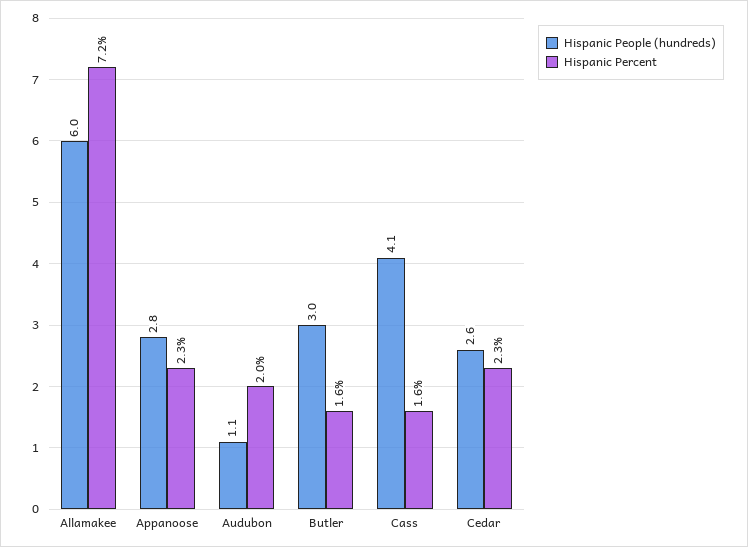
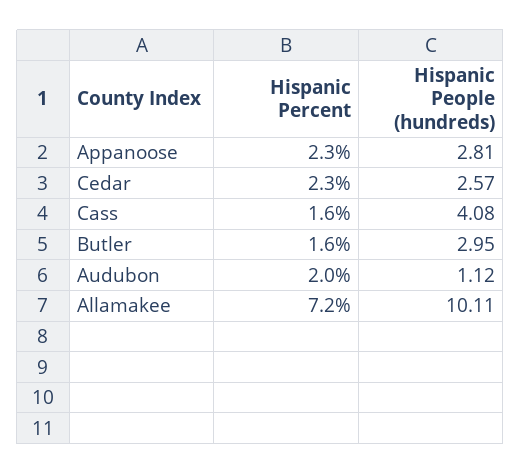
  {
    "Hispanic People (hundreds)": {
-     "Allamakee": 6,
+     "Allamakee": 10.11,
      "Appanoose": 2.81,
      "Audubon": 1.12,
      "Butler": 2.95,
      "Cass": 4.08,
      "Cedar": 2.57
    },
    "Hispanic Percent": {
      "Allamakee": 7.2,
      "Appanoose": 2.3,
      "Audubon": 2,
      "Butler": 1.6,
      "Cass": 1.6,
      "Cedar": 2.3
    }
  }

